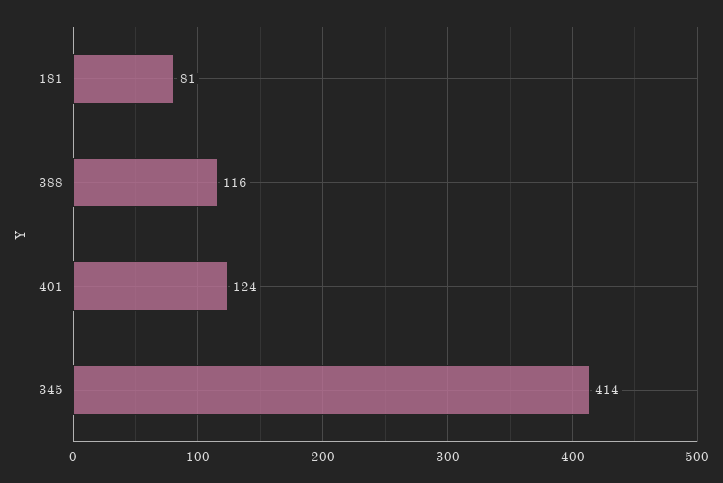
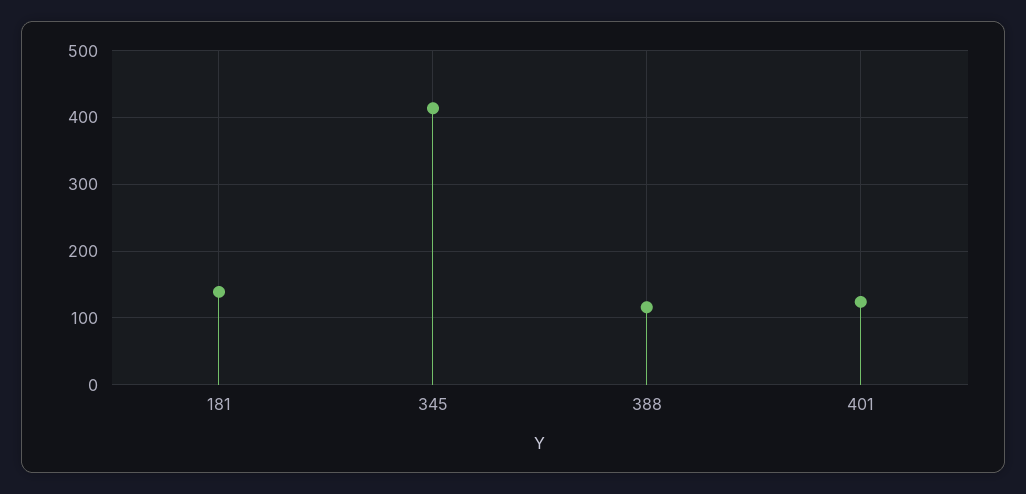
  {
-   "181": 81,
+   "181": 140,
    "388": 116,
    "401": 124,
    "345": 414
  }

